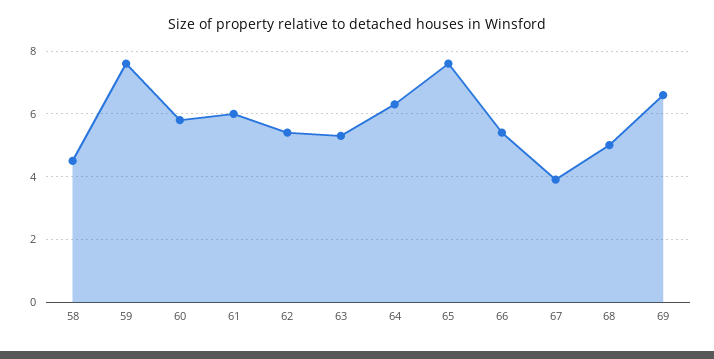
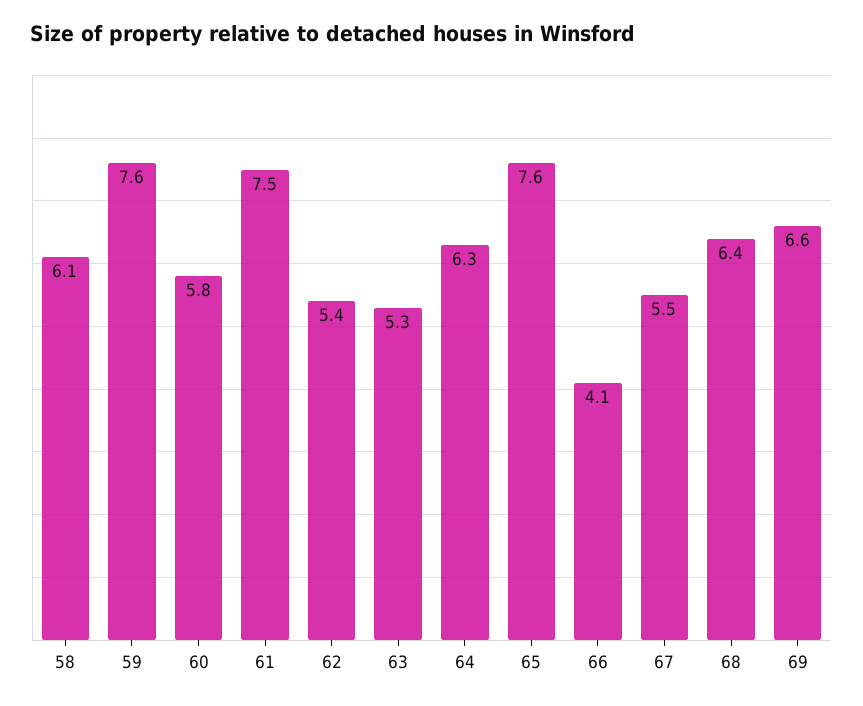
  {
-   "58": 4.5,
+   "58": 6.1,
    "59": 7.6,
    "60": 5.8,
-   "61": 6,
+   "61": 7.5,
    "62": 5.4,
    "63": 5.3,
    "64": 6.3,
    "65": 7.6,
-   "66": 5.5,
+   "66": 4.1,
-   "67": 4,
+   "67": 5.5,
-   "68": 5,
+   "68": 6.4,
    "69": 6.6
  }

